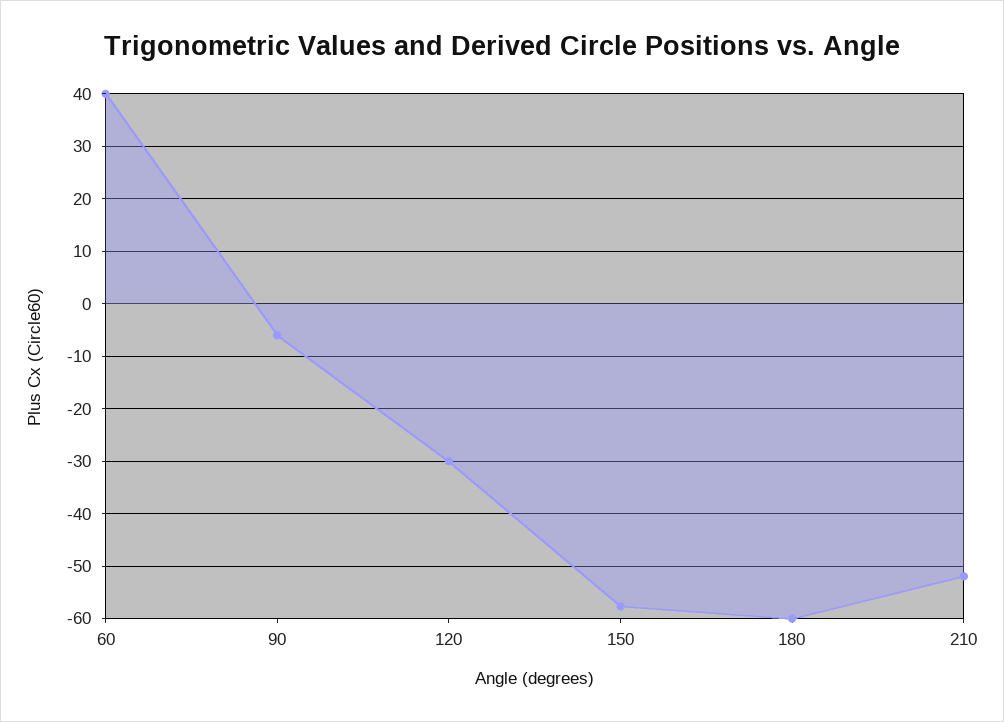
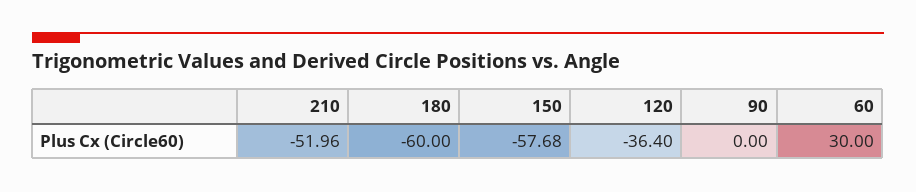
  {
-   "60": 40,
+   "60": 30,
-   "90": -6,
+   "90": 0,
-   "120": -30,
+   "120": -36.4,
    "150": -57.68,
    "180": -60,
    "210": -51.96
  }

